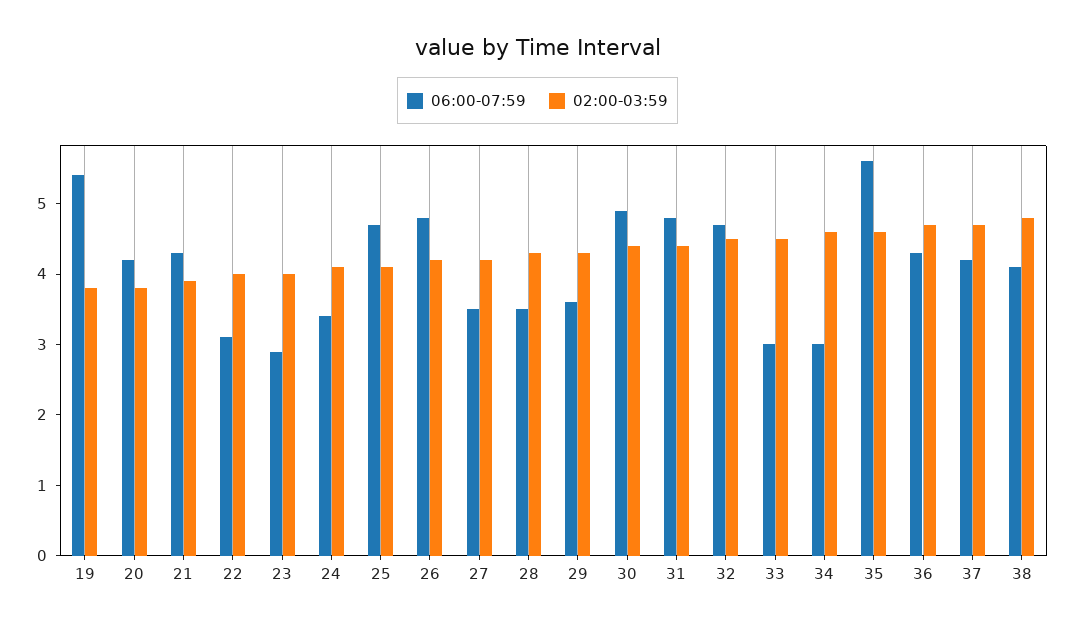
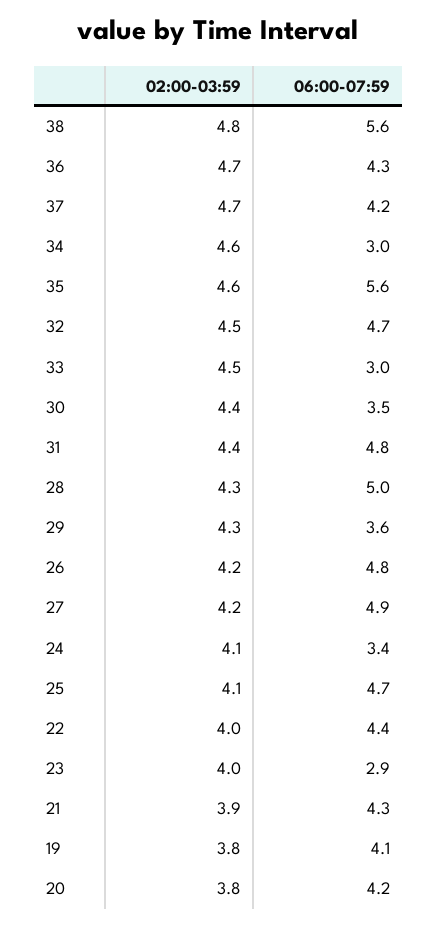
  {
    "06:00-07:59": {
-     "19": 5.5,
+     "19": 4.1,
      "20": 4.2,
      "21": 4.3,
-     "22": 3,
+     "22": 4.4,
      "23": 2.9,
      "24": 3.4,
      "25": 4.7,
      "26": 4.8,
-     "27": 3.5,
+     "27": 4.9,
-     "28": 3.5,
+     "28": 5,
      "29": 3.6,
-     "30": 5,
+     "30": 3.5,
      "31": 4.8,
      "32": 4.7,
      "33": 3,
      "34": 3,
      "35": 5.6,
      "36": 4.3,
      "37": 4.2,
-     "38": 4
+     "38": 5.6
    },
    "02:00-03:59": {
      "19": 3.8,
      "20": 3.8,
      "21": 3.9,
      "22": 4,
      "23": 4,
      "24": 4.1,
      "25": 4.1,
      "26": 4.2,
      "27": 4.2,
      "28": 4.3,
      "29": 4.3,
      "30": 4.4,
      "31": 4.4,
      "32": 4.5,
      "33": 4.5,
      "34": 4.6,
      "35": 4.6,
      "36": 4.7,
      "37": 4.7,
      "38": 4.8
    }
  }

